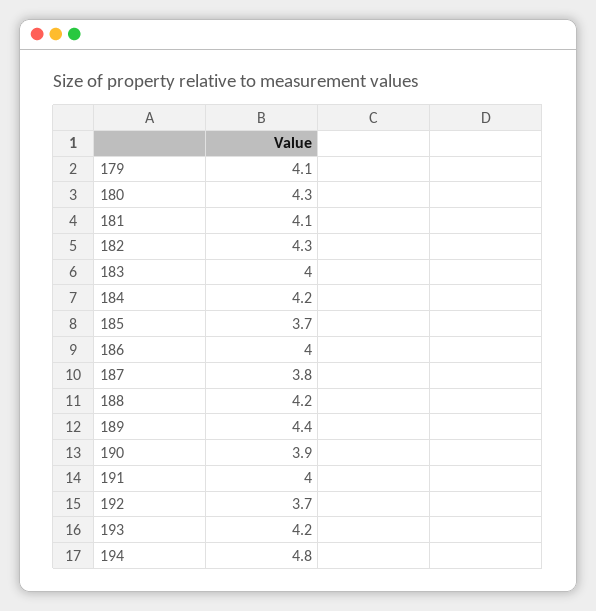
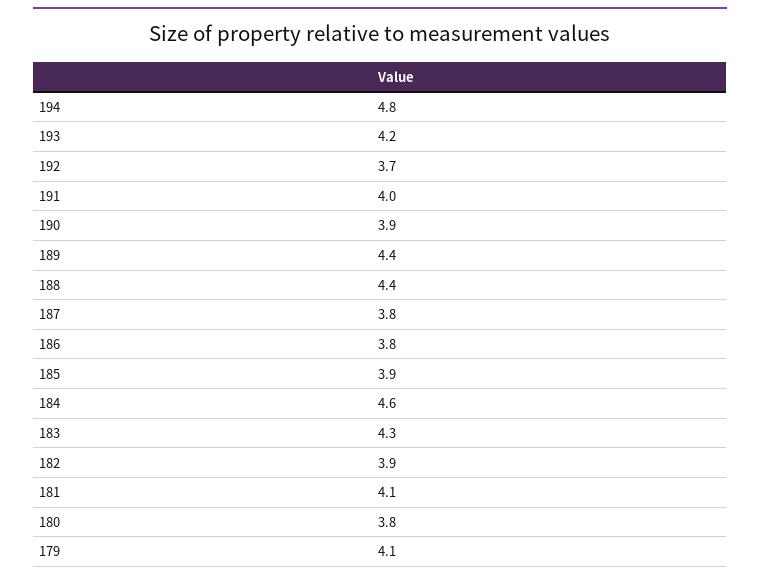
  {
    "179": 4.1,
-   "180": 4.3,
+   "180": 3.8,
    "181": 4.1,
-   "182": 4.3,
+   "182": 3.9,
-   "183": 4,
+   "183": 4.3,
-   "184": 4.2,
+   "184": 4.6,
-   "185": 3.7,
+   "185": 3.9,
-   "186": 4,
+   "186": 3.8,
    "187": 3.8,
-   "188": 4.2,
+   "188": 4.4,
    "189": 4.4,
    "190": 3.9,
    "191": 4,
    "192": 3.7,
    "193": 4.2,
    "194": 4.8
  }

